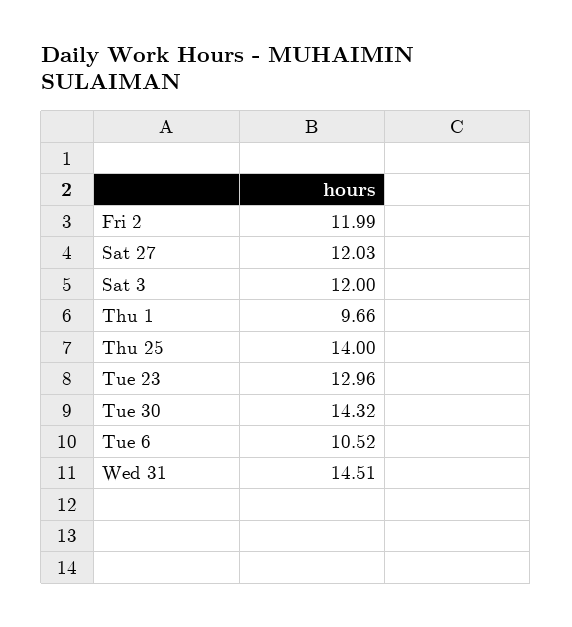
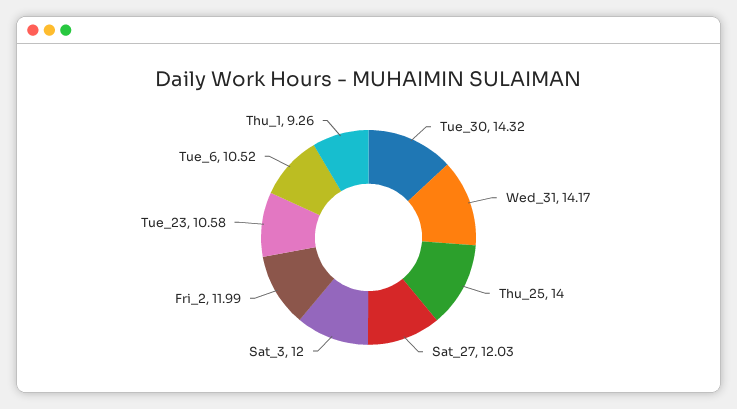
  {
    "Fri 2": 11.99,
    "Sat 27": 12.03,
    "Sat 3": 12,
-   "Thu 1": 9.66,
+   "Thu 1": 9.26,
    "Thu 25": 14,
-   "Tue 23": 12.96,
+   "Tue 23": 10.58,
    "Tue 30": 14.32,
    "Tue 6": 10.52,
-   "Wed 31": 14.51
+   "Wed 31": 14.17
  }

